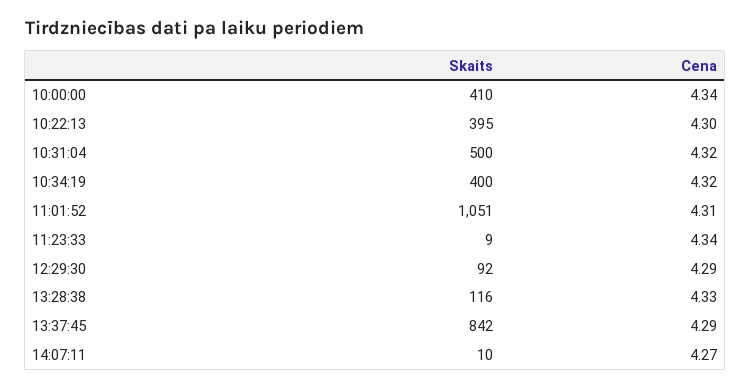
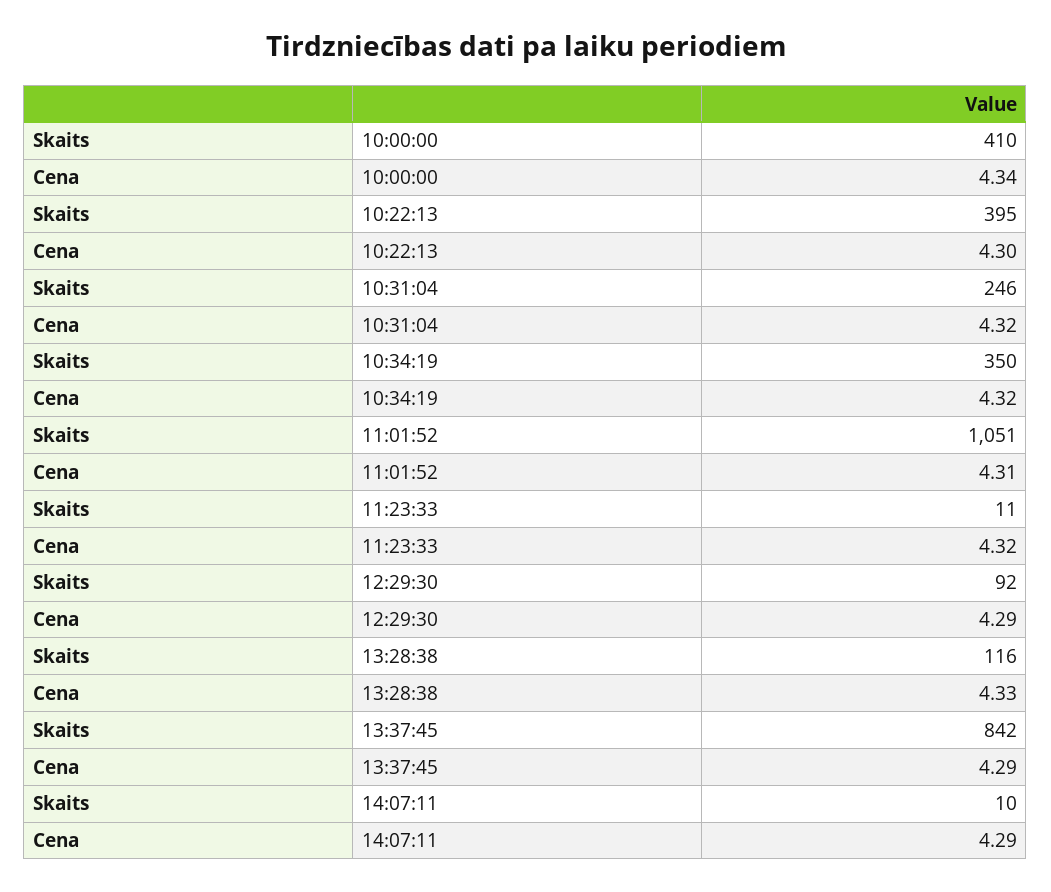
  {
    "Skaits": {
      "10:00:00": 410,
      "10:22:13": 395,
-     "10:31:04": 500,
+     "10:31:04": 246,
-     "10:34:19": 400,
+     "10:34:19": 350,
      "11:01:52": 1051,
-     "11:23:33": 9,
+     "11:23:33": 11,
      "12:29:30": 92,
      "13:28:38": 116,
      "13:37:45": 842,
      "14:07:11": 10
    },
    "Cena": {
      "10:00:00": 4.34,
      "10:22:13": 4.3,
      "10:31:04": 4.32,
      "10:34:19": 4.32,
      "11:01:52": 4.31,
-     "11:23:33": 4.34,
+     "11:23:33": 4.32,
      "12:29:30": 4.29,
      "13:28:38": 4.33,
      "13:37:45": 4.29,
-     "14:07:11": 4.27
+     "14:07:11": 4.29
    }
  }

